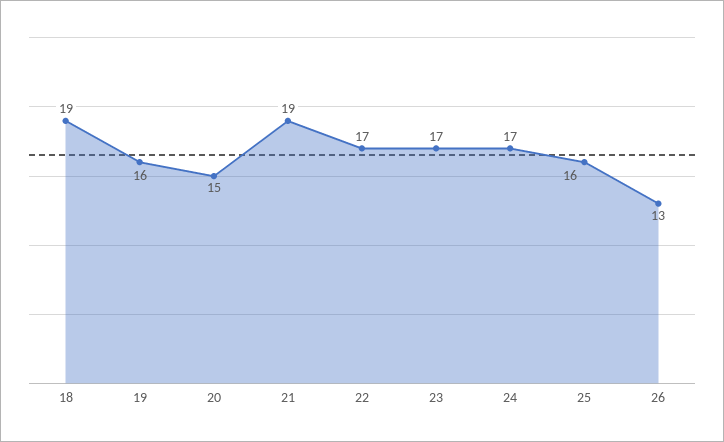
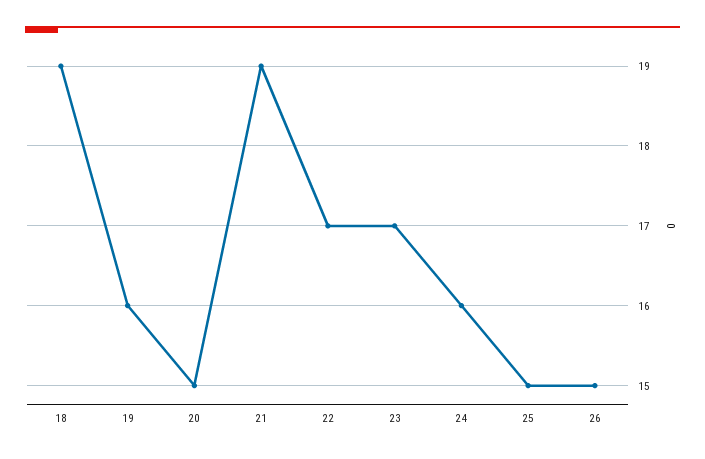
  {
    "18": 19,
    "19": 16,
    "20": 15,
    "21": 19,
    "22": 17,
    "23": 17,
-   "24": 17,
+   "24": 16,
-   "25": 16,
+   "25": 15,
-   "26": 13
+   "26": 15
  }

